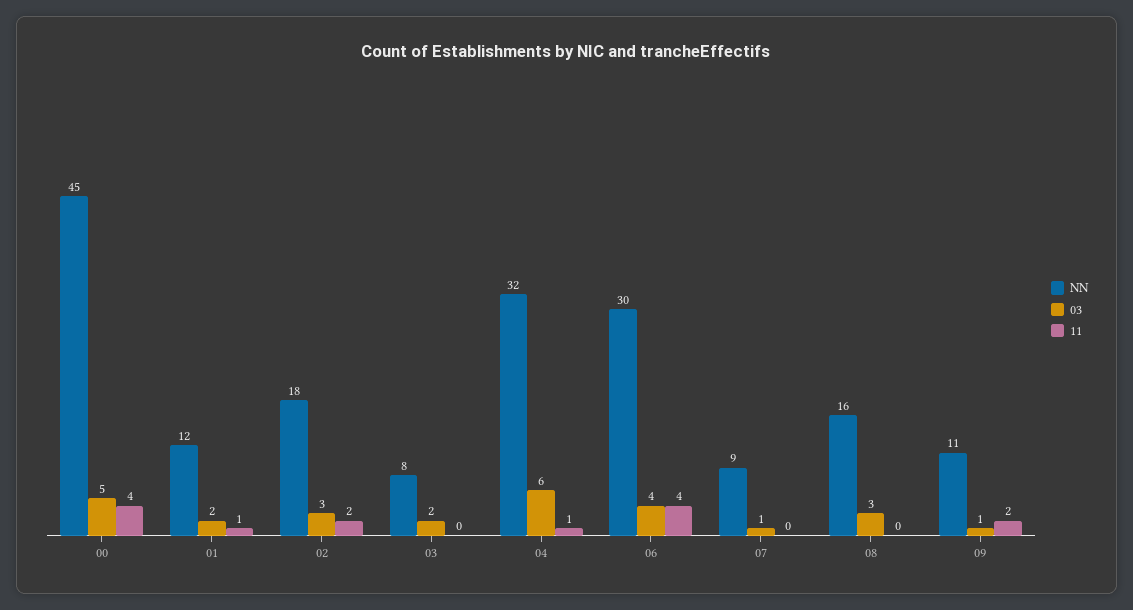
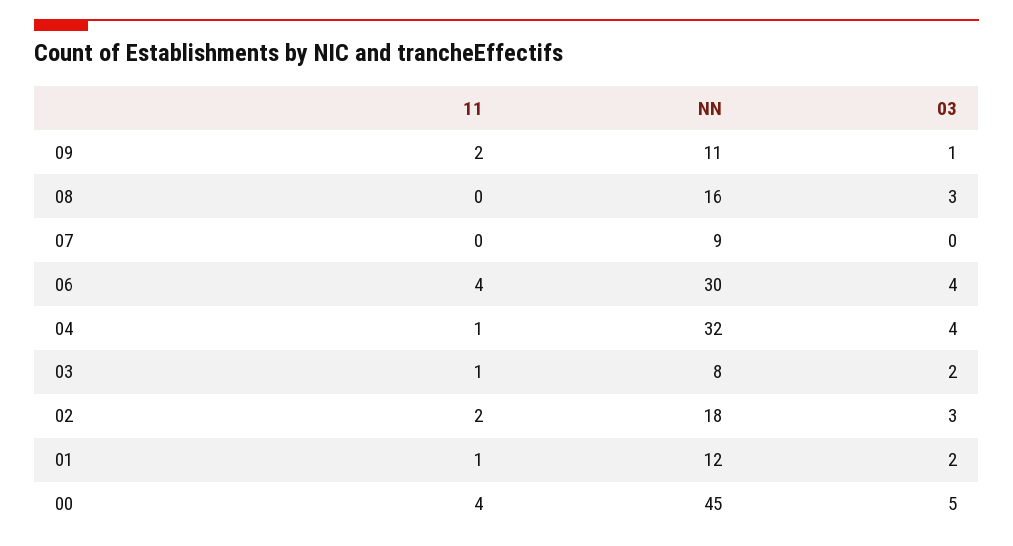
  {
    "NN": {
      "00": 45,
      "01": 12,
      "02": 18,
      "03": 8,
      "04": 32,
      "06": 30,
      "07": 9,
      "08": 16,
      "09": 11
    },
    "03": {
      "00": 5,
      "01": 2,
      "02": 3,
      "03": 2,
-     "04": 6,
+     "04": 4,
      "06": 4,
-     "07": 1,
+     "07": 0,
      "08": 3,
      "09": 1
    },
    "11": {
      "00": 4,
      "01": 1,
      "02": 2,
-     "03": 0,
+     "03": 1,
      "04": 1,
      "06": 4,
      "07": 0,
      "08": 0,
      "09": 2
    }
  }

